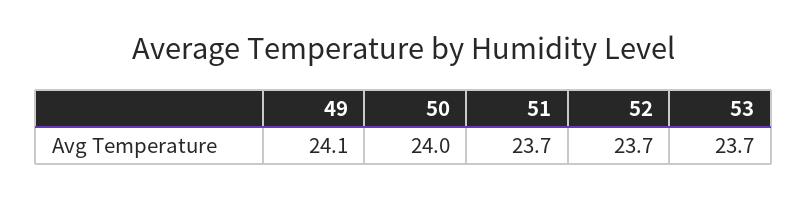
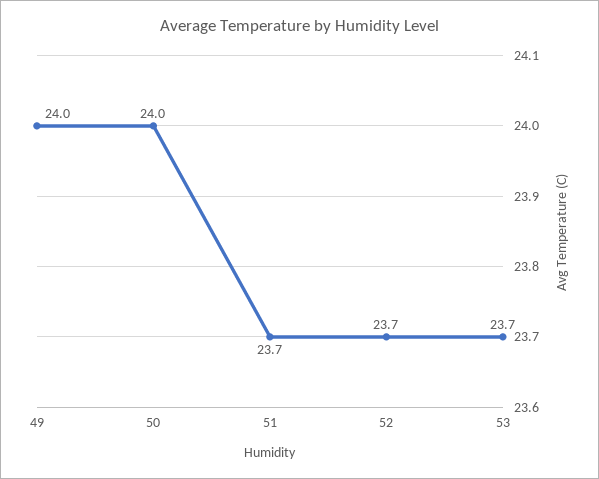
  {
-   "49": 24.1,
+   "49": 24,
    "50": 24,
    "51": 23.7,
    "52": 23.7,
    "53": 23.7
  }

